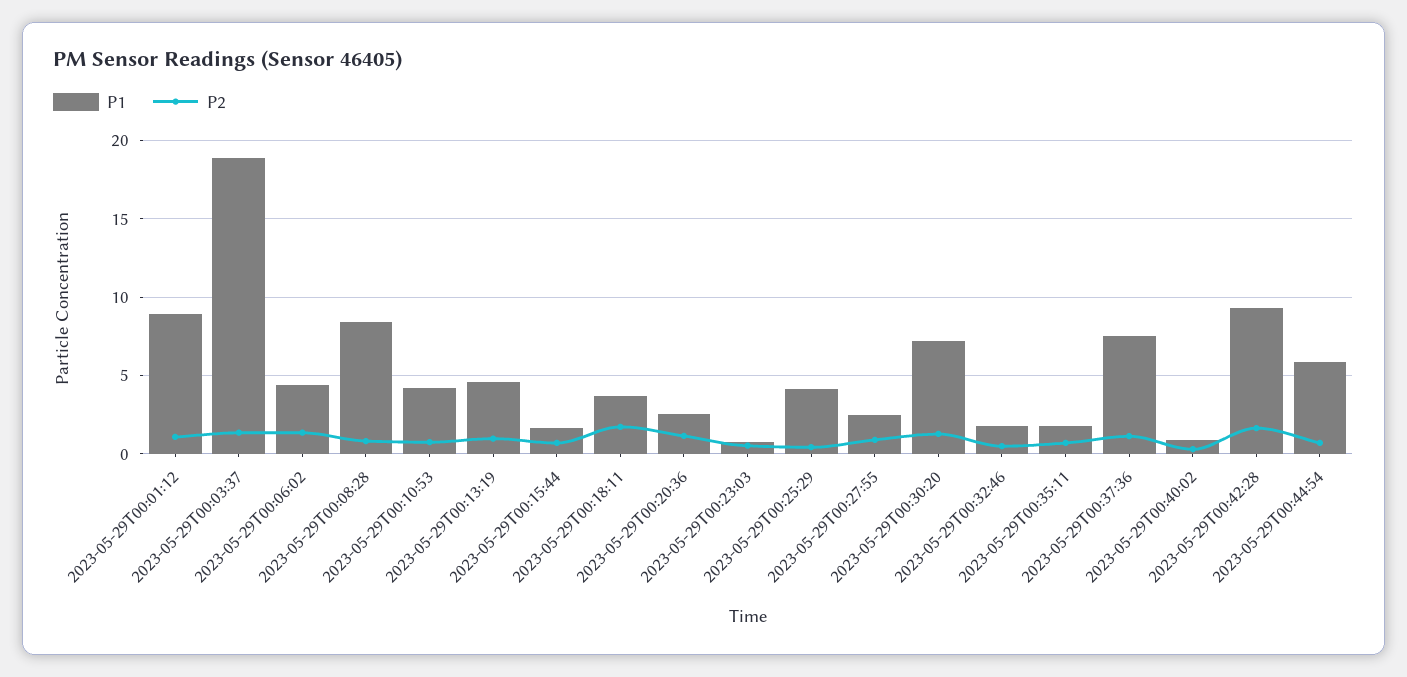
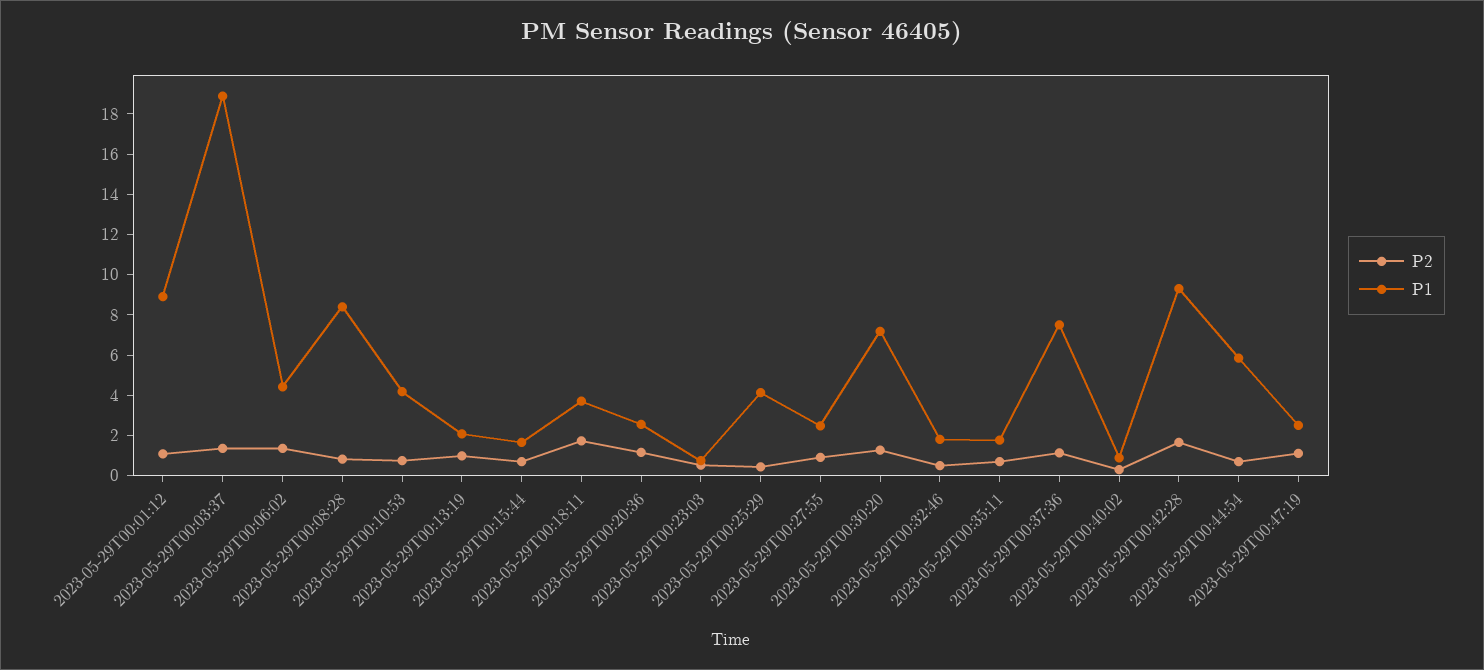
  {
    "P1": {
      "2023-05-29T00:01:12": 9,
      "2023-05-29T00:03:37": 19,
      "2023-05-29T00:06:02": 4.5,
      "2023-05-29T00:08:28": 8.5,
      "2023-05-29T00:10:53": 4,
-     "2023-05-29T00:13:19": 4.5,
+     "2023-05-29T00:13:19": 2,
      "2023-05-29T00:15:44": 1.5,
      "2023-05-29T00:18:11": 3.5,
      "2023-05-29T00:20:36": 2.5,
      "2023-05-29T00:23:03": 1,
      "2023-05-29T00:25:29": 4,
      "2023-05-29T00:27:55": 2.5,
      "2023-05-29T00:30:20": 7,
      "2023-05-29T00:32:46": 2,
      "2023-05-29T00:35:11": 2,
      "2023-05-29T00:37:36": 7.5,
      "2023-05-29T00:40:02": 1,
      "2023-05-29T00:42:28": 9.5,
-     "2023-05-29T00:44:54": 6
+     "2023-05-29T00:44:54": 6,
+     "2023-05-29T00:47:19": 2.5
    },
    "P2": {
      "2023-05-29T00:01:12": 1,
      "2023-05-29T00:03:37": 1.5,
      "2023-05-29T00:06:02": 1.5,
      "2023-05-29T00:08:28": 1,
      "2023-05-29T00:10:53": 1,
      "2023-05-29T00:13:19": 1,
      "2023-05-29T00:15:44": 0.5,
      "2023-05-29T00:18:11": 1.5,
      "2023-05-29T00:20:36": 1,
      "2023-05-29T00:23:03": 0.5,
      "2023-05-29T00:25:29": 0.5,
      "2023-05-29T00:27:55": 1,
      "2023-05-29T00:30:20": 1.5,
      "2023-05-29T00:32:46": 0.5,
      "2023-05-29T00:35:11": 0.5,
      "2023-05-29T00:37:36": 1,
      "2023-05-29T00:40:02": 0.5,
      "2023-05-29T00:42:28": 1.5,
-     "2023-05-29T00:44:54": 0.5
+     "2023-05-29T00:44:54": 0.5,
+     "2023-05-29T00:47:19": 1
    }
  }

